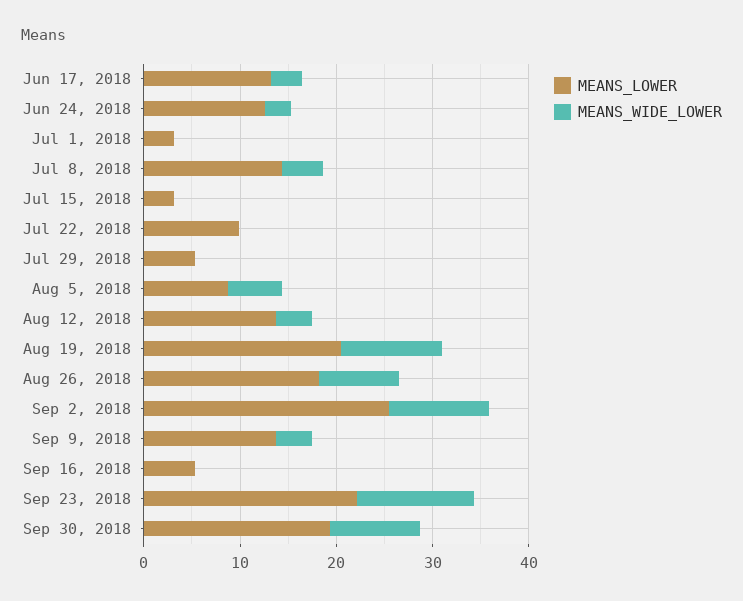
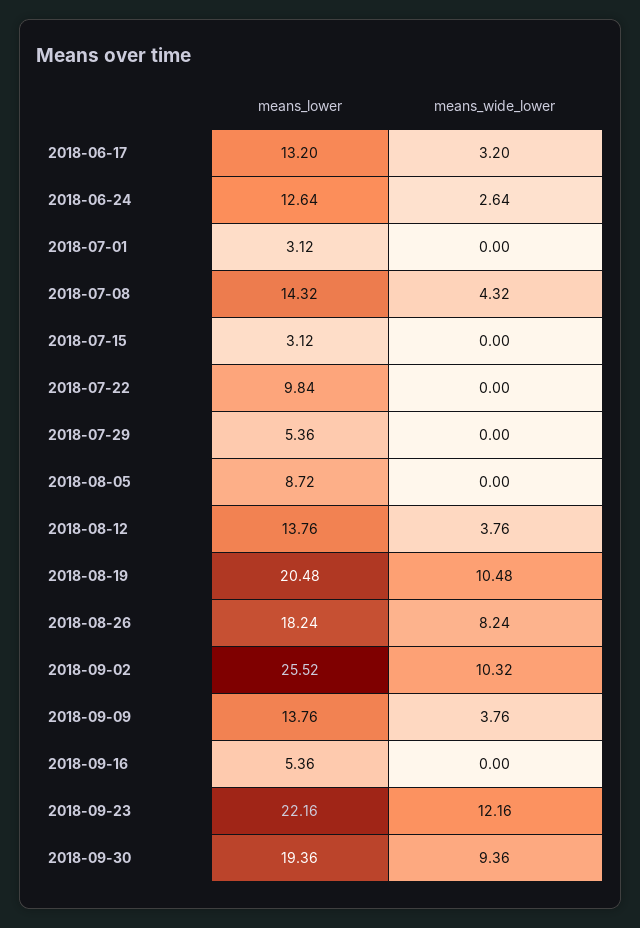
  {
    "MEANS_LOWER": {
      "Jun 17, 2018": 13.2,
      "Jun 24, 2018": 12.64,
      "Jul 1, 2018": 3.12,
      "Jul 8, 2018": 14.32,
      "Jul 15, 2018": 3.12,
      "Jul 22, 2018": 9.84,
      "Jul 29, 2018": 5.36,
      "Aug 5, 2018": 8.72,
      "Aug 12, 2018": 13.76,
      "Aug 19, 2018": 20.48,
      "Aug 26, 2018": 18.24,
      "Sep 2, 2018": 25.52,
      "Sep 9, 2018": 13.76,
      "Sep 16, 2018": 5.36,
      "Sep 23, 2018": 22.16,
      "Sep 30, 2018": 19.36
    },
    "MEANS_WIDE_LOWER": {
      "Jun 17, 2018": 3.2,
      "Jun 24, 2018": 2.64,
      "Jul 1, 2018": 0,
      "Jul 8, 2018": 4.32,
      "Jul 15, 2018": 0,
      "Jul 22, 2018": 0,
      "Jul 29, 2018": 0,
-     "Aug 5, 2018": 6,
+     "Aug 5, 2018": 0,
      "Aug 12, 2018": 3.76,
      "Aug 19, 2018": 10.48,
      "Aug 26, 2018": 8.24,
      "Sep 2, 2018": 10.32,
      "Sep 9, 2018": 3.76,
      "Sep 16, 2018": 0,
      "Sep 23, 2018": 12.16,
      "Sep 30, 2018": 9.36
    }
  }

